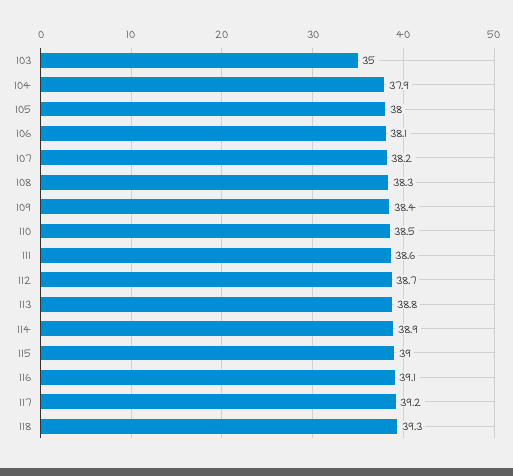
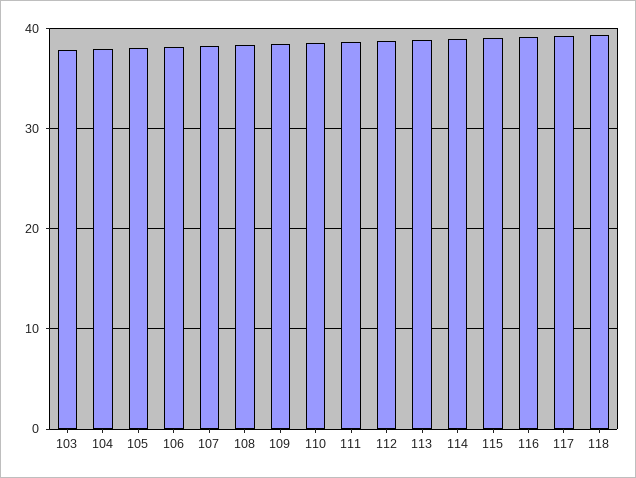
  {
-   "103": 35,
+   "103": 38,
    "104": 37.9,
    "105": 38,
    "106": 38.1,
    "107": 38.2,
    "108": 38.3,
    "109": 38.4,
    "110": 38.5,
    "111": 38.6,
    "112": 38.7,
    "113": 38.8,
    "114": 38.9,
    "115": 39,
    "116": 39.1,
    "117": 39.2,
    "118": 39.3
  }

